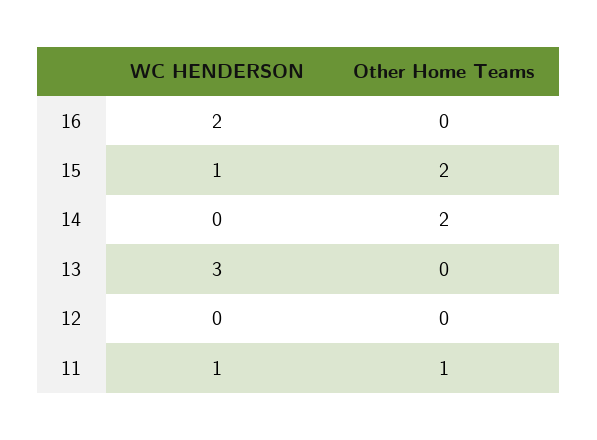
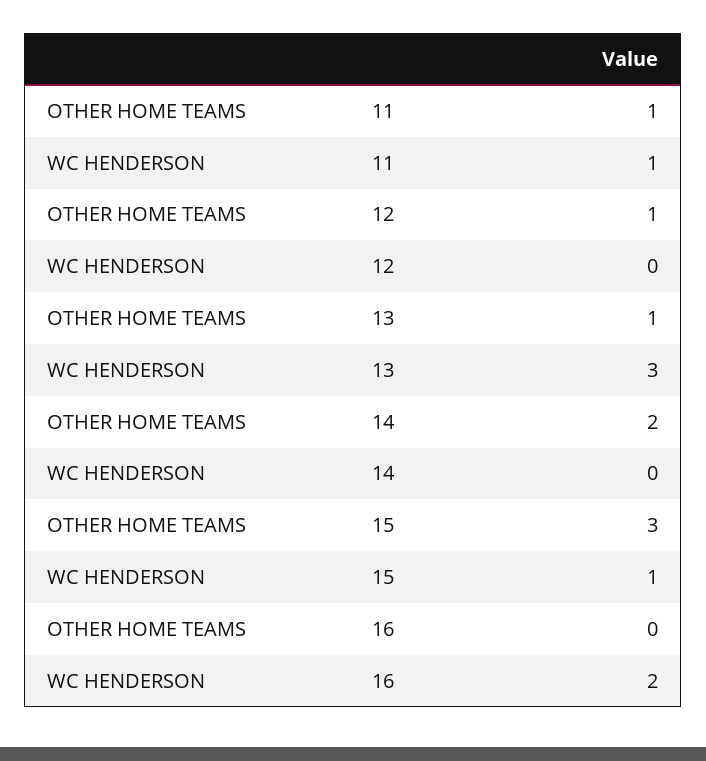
  {
    "WC HENDERSON": {
      "16": 2,
      "15": 1,
      "14": 0,
      "13": 3,
      "12": 0,
      "11": 1
    },
    "Other Home Teams": {
      "16": 0,
-     "15": 2,
+     "15": 3,
      "14": 2,
-     "13": 0,
+     "13": 1,
-     "12": 0,
+     "12": 1,
      "11": 1
    }
  }

